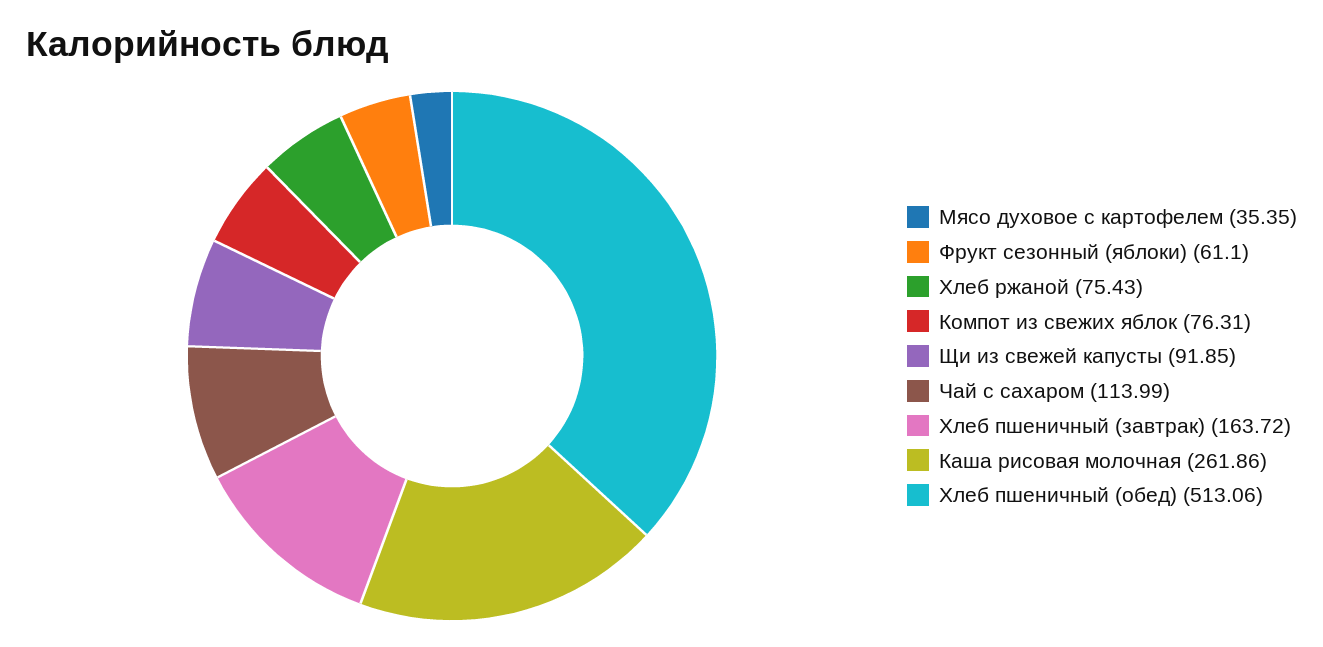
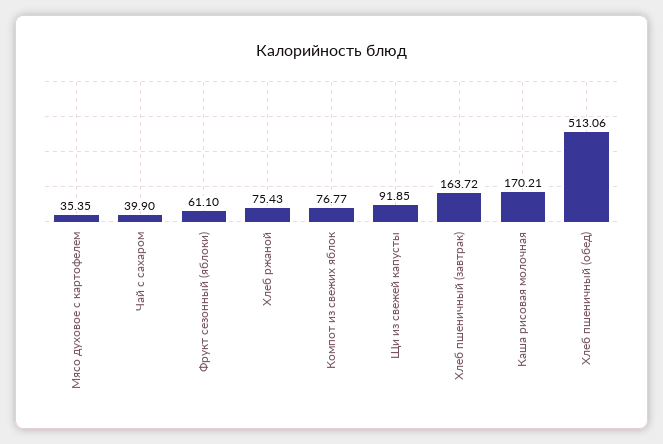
  {
    "Мясо духовое с картофелем": 35.35,
    "Фрукт сезонный (яблоки)": 61.1,
    "Хлеб ржаной": 75.43,
-   "Компот из свежих яблок": 76.31,
+   "Компот из свежих яблок": 76.77,
    "Щи из свежей капусты": 91.85,
-   "Чай с сахаром": 113.99,
+   "Чай с сахаром": 39.9,
    "Хлеб пшеничный (завтрак)": 163.72,
-   "Каша рисовая молочная": 261.86,
+   "Каша рисовая молочная": 170.21,
    "Хлеб пшеничный (обед)": 513.06
  }

